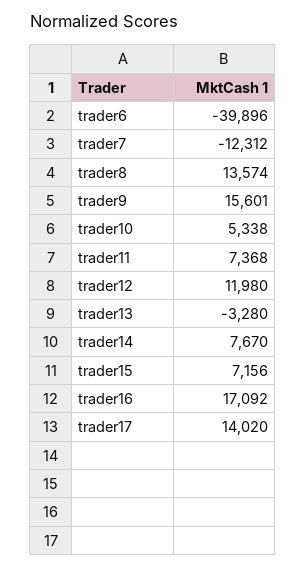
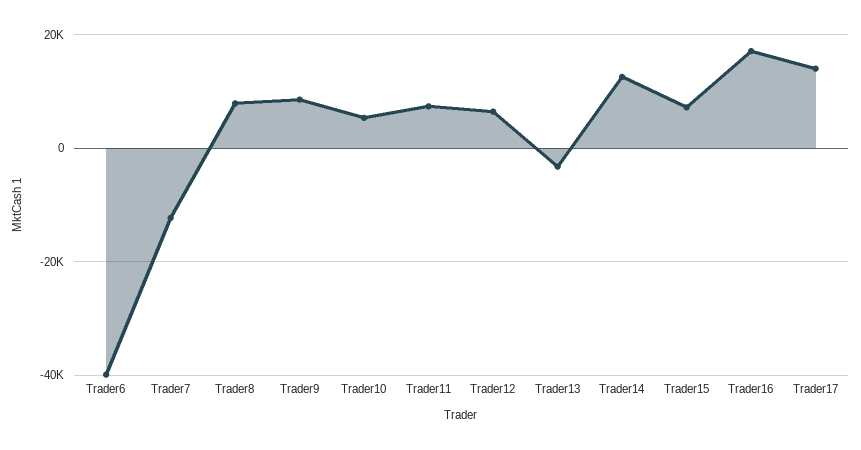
  {
    "trader6": -39896,
    "trader7": -12312,
-   "trader8": 13574,
+   "trader8": 8000,
-   "trader9": 15601,
+   "trader9": 8000,
    "trader10": 5338,
    "trader11": 7368,
-   "trader12": 11980,
+   "trader12": 6000,
    "trader13": -3280,
-   "trader14": 7670,
+   "trader14": 12000,
    "trader15": 7156,
    "trader16": 17092,
    "trader17": 14020
  }

